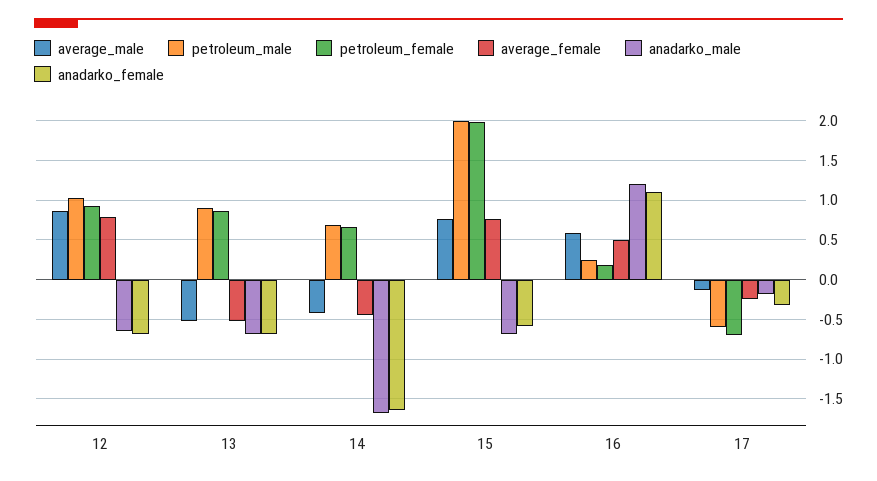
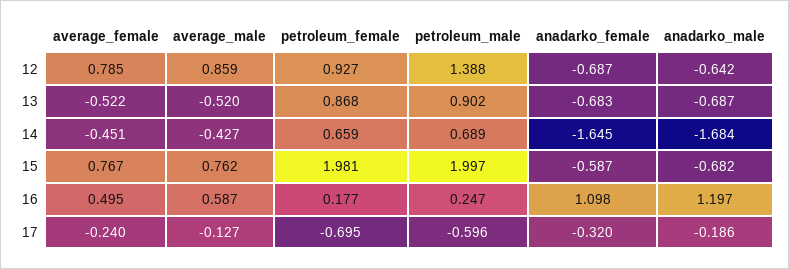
  {
    "average_male": {
      "12": 0.859,
      "13": -0.52,
      "14": -0.427,
      "15": 0.762,
      "16": 0.587,
      "17": -0.127
    },
    "petroleum_male": {
-     "12": 1,
+     "12": 1.388,
      "13": 0.902,
      "14": 0.689,
      "15": 1.997,
      "16": 0.247,
      "17": -0.596
    },
    "petroleum_female": {
      "12": 0.927,
      "13": 0.868,
      "14": 0.659,
      "15": 1.981,
      "16": 0.177,
      "17": -0.695
    },
    "average_female": {
      "12": 0.785,
      "13": -0.522,
      "14": -0.451,
      "15": 0.767,
      "16": 0.495,
      "17": -0.24
    },
    "anadarko_male": {
      "12": -0.642,
      "13": -0.687,
      "14": -1.684,
      "15": -0.682,
      "16": 1.197,
      "17": -0.186
    },
    "anadarko_female": {
      "12": -0.687,
      "13": -0.683,
      "14": -1.645,
      "15": -0.587,
      "16": 1.098,
      "17": -0.32
    }
  }

